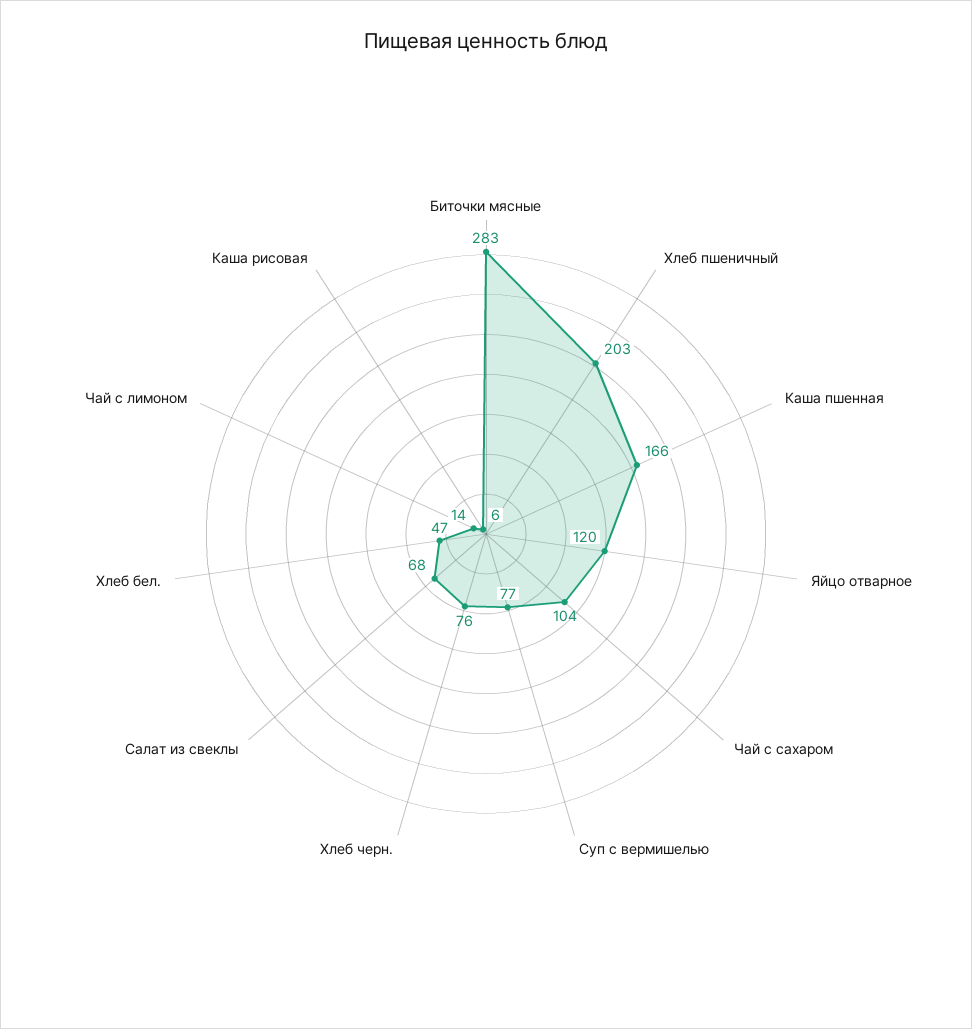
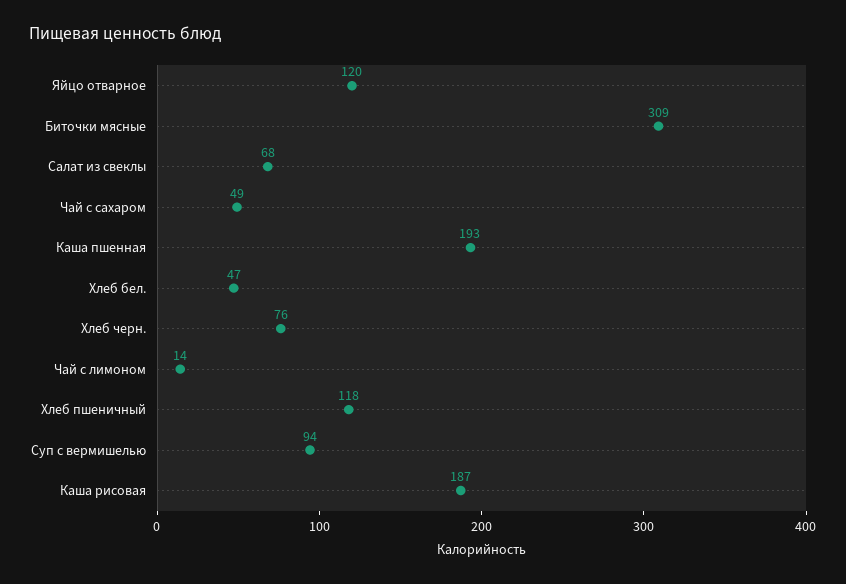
  {
-   "Биточки мясные": 283,
+   "Биточки мясные": 309,
-   "Хлеб пшеничный": 203,
+   "Хлеб пшеничный": 118,
-   "Каша пшенная": 166,
+   "Каша пшенная": 193,
    "Яйцо отварное": 120,
-   "Чай с сахаром": 104,
+   "Чай с сахаром": 49,
-   "Суп с вермишелью": 77,
+   "Суп с вермишелью": 94,
    "Хлеб черн.": 76,
    "Салат из свеклы": 68,
    "Хлеб бел.": 47,
    "Чай с лимоном": 14,
-   "Каша рисовая": 6
+   "Каша рисовая": 187
  }

